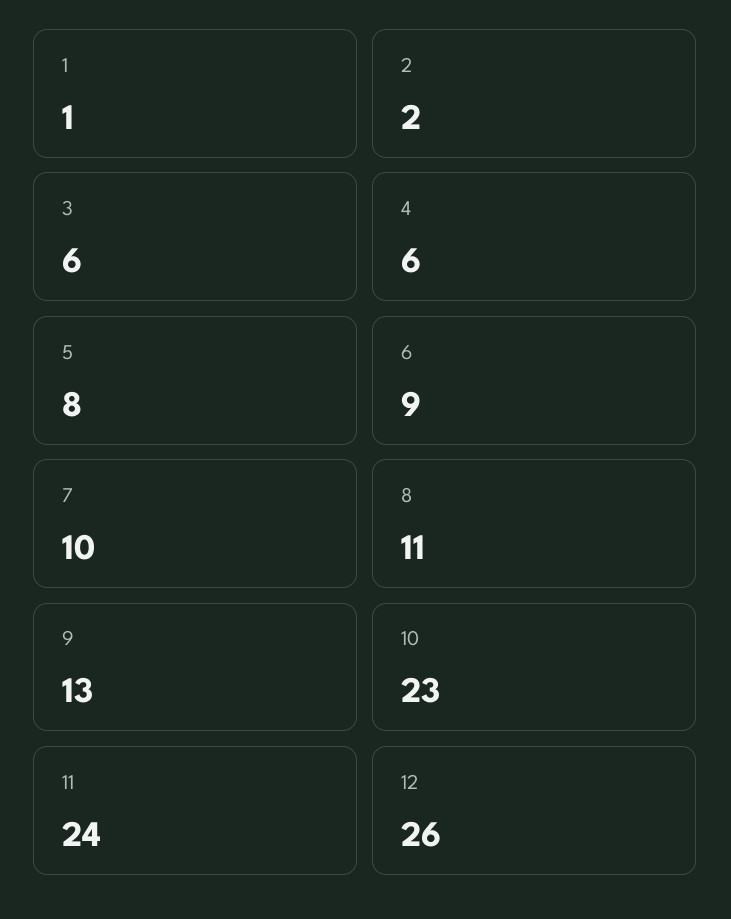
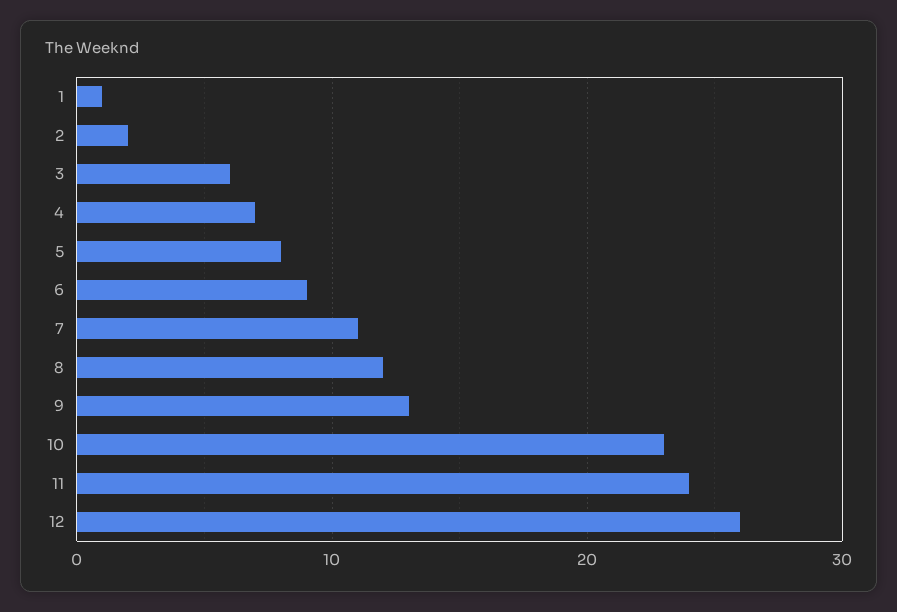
  {
    "1": 1,
    "2": 2,
    "3": 6,
-   "4": 6,
+   "4": 7,
    "5": 8,
    "6": 9,
-   "7": 10,
+   "7": 11,
-   "8": 11,
+   "8": 12,
    "9": 13,
    "10": 23,
    "11": 24,
    "12": 26
  }

